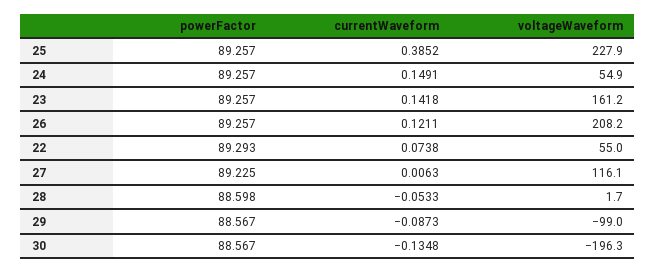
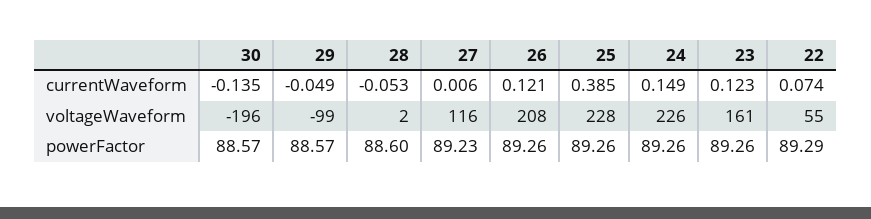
  {
    "powerFactor": {
      "25": 89.257,
      "24": 89.257,
      "23": 89.257,
      "26": 89.257,
      "22": 89.293,
      "27": 89.225,
      "28": 88.598,
      "29": 88.567,
      "30": 88.567
    },
    "currentWaveform": {
      "25": 0.3852,
      "24": 0.1491,
-     "23": 0.1418,
+     "23": 0.123,
      "26": 0.1211,
      "22": 0.0738,
      "27": 0.0063,
      "28": -0.0533,
-     "29": -0.0873,
+     "29": -0.049,
      "30": -0.1348
    },
    "voltageWaveform": {
      "25": 227.9,
-     "24": 54.9,
+     "24": 226,
      "23": 161.2,
      "26": 208.2,
      "22": 55,
      "27": 116.1,
      "28": 1.7,
      "29": -99,
      "30": -196.3
    }
  }

